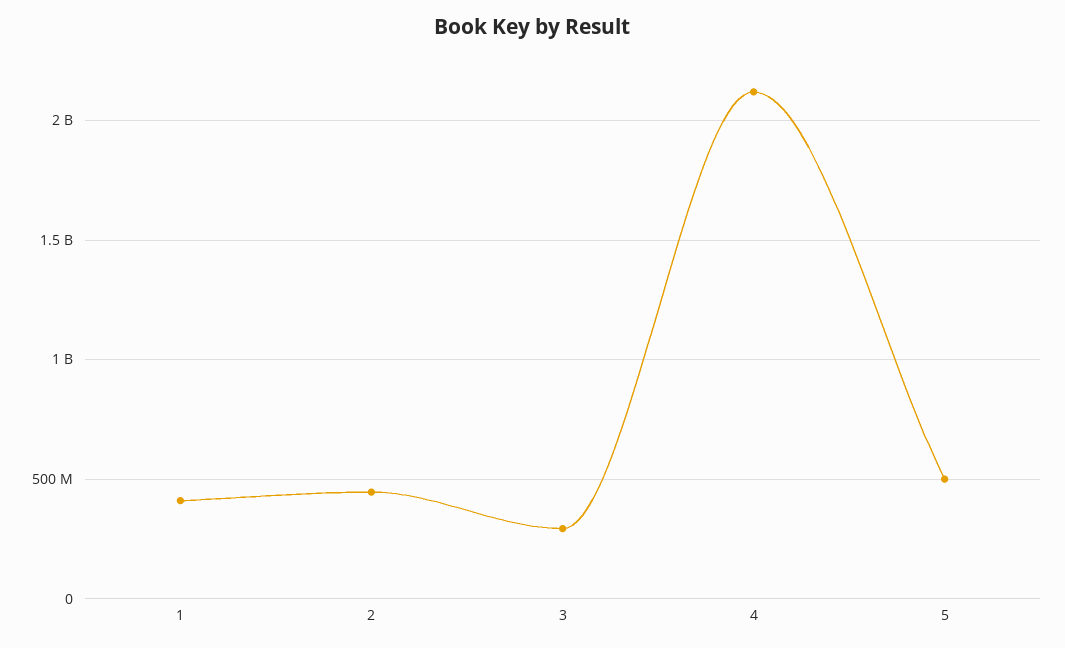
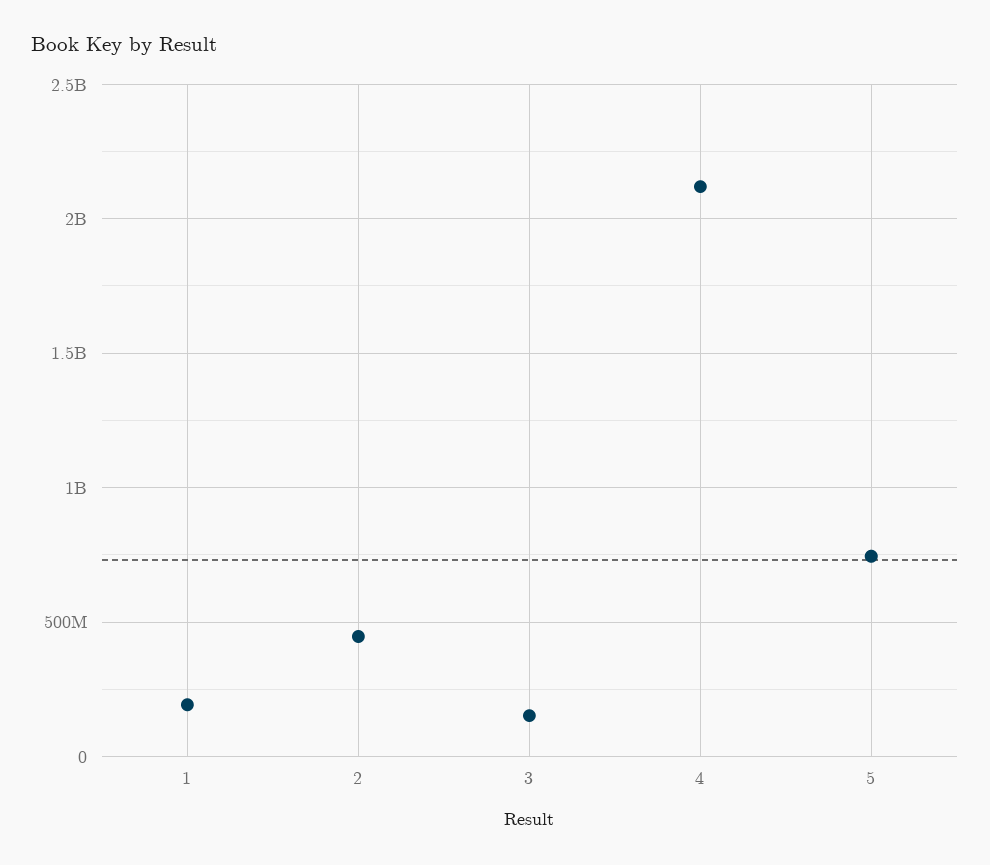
  {
-   "1": 400000000,
+   "1": 200000000,
    "2": 450000000,
-   "3": 300000000,
+   "3": 150000000,
    "4": 2100000000,
-   "5": 500000000
+   "5": 750000000
  }

